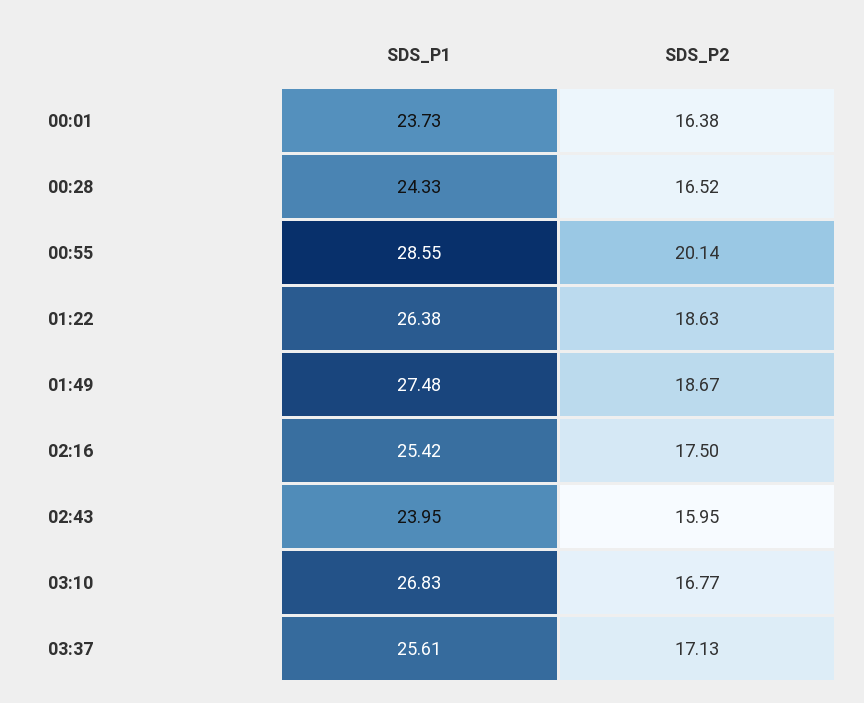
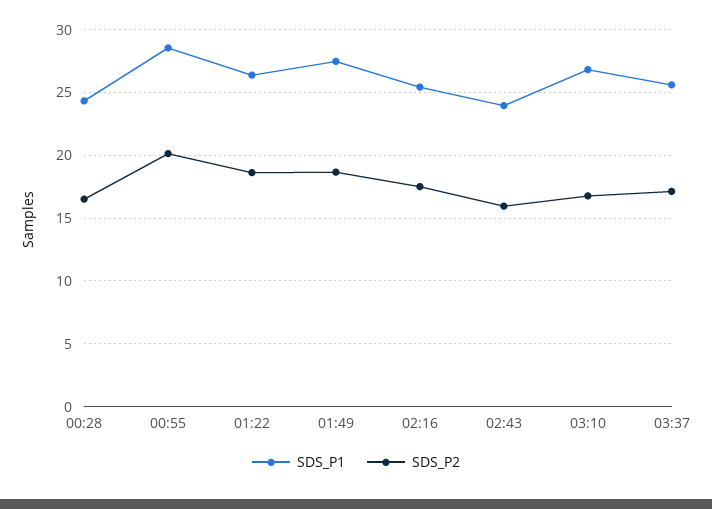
  {
    "SDS_P1": {
-     "00:01": 23.73,
      "00:28": 24.33,
      "00:55": 28.55,
      "01:22": 26.38,
      "01:49": 27.48,
      "02:16": 25.42,
      "02:43": 23.95,
      "03:10": 26.83,
      "03:37": 25.61
    },
    "SDS_P2": {
-     "00:01": 16.38,
      "00:28": 16.52,
      "00:55": 20.14,
      "01:22": 18.63,
      "01:49": 18.67,
      "02:16": 17.5,
      "02:43": 15.95,
      "03:10": 16.77,
      "03:37": 17.13
    }
  }

